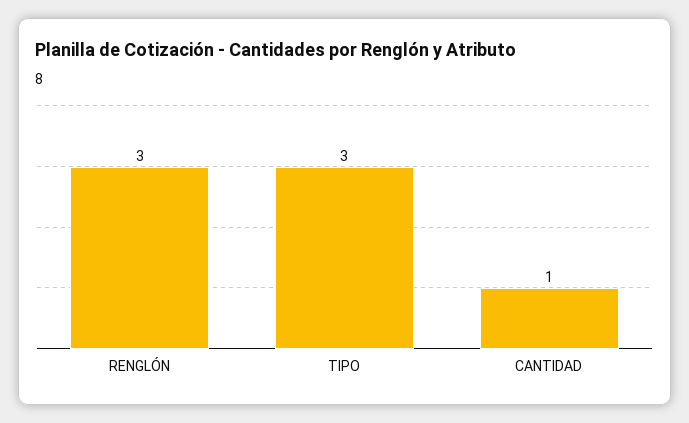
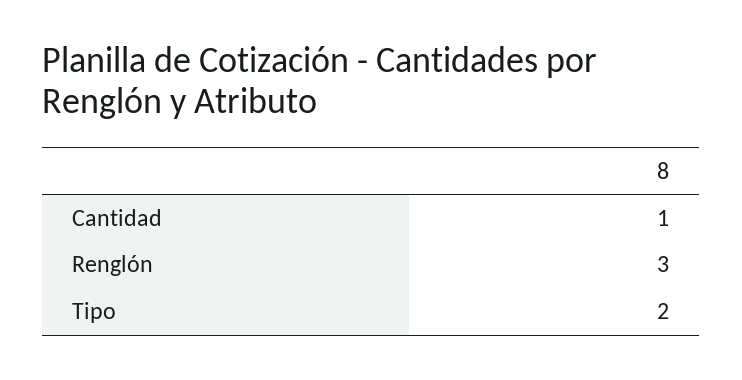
  {
    "RENGLÓN": 3,
-   "TIPO": 3,
+   "TIPO": 2,
    "CANTIDAD": 1
  }

